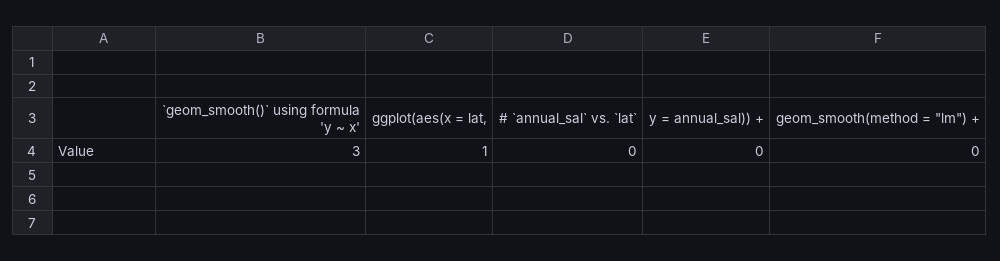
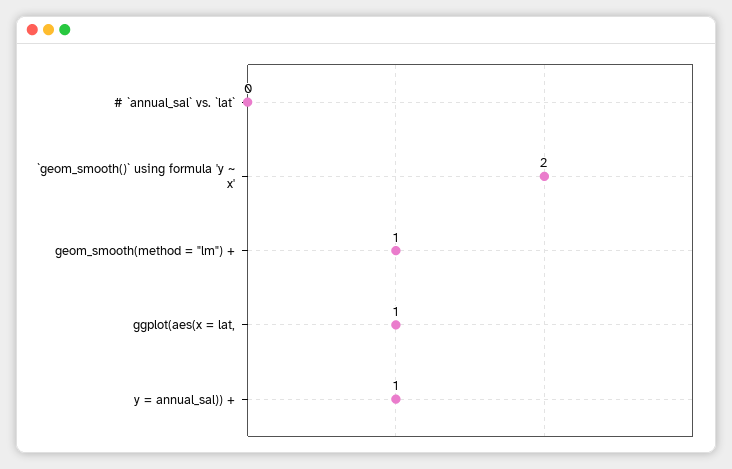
  {
-   "`geom_smooth()` using formula 'y ~ x'": 3,
+   "`geom_smooth()` using formula 'y ~ x'": 2,
    "ggplot(aes(x = lat,": 1,
    "# `annual_sal` vs. `lat`": 0,
-   "y = annual_sal)) +": 0,
+   "y = annual_sal)) +": 1,
-   "geom_smooth(method = \"lm\") +": 0
+   "geom_smooth(method = \"lm\") +": 1
  }

